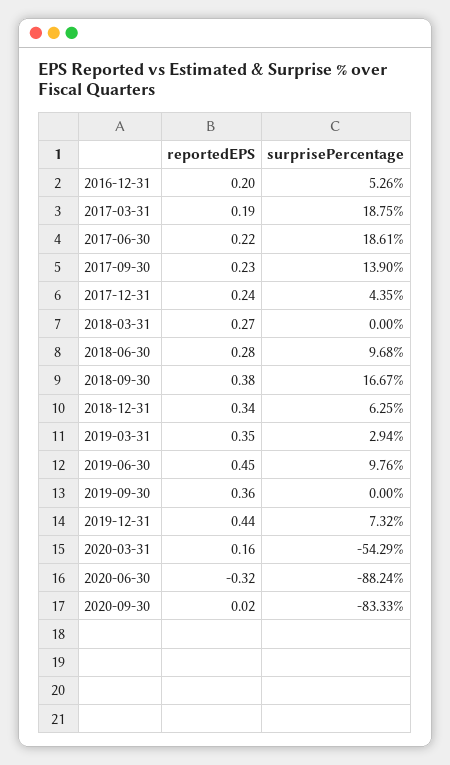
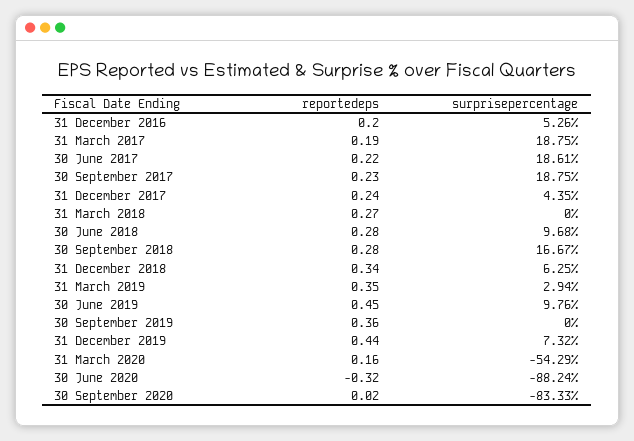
  {
    "reportedEPS": {
      "2016-12-31": 0.2,
      "2017-03-31": 0.19,
      "2017-06-30": 0.22,
      "2017-09-30": 0.23,
      "2017-12-31": 0.24,
      "2018-03-31": 0.27,
      "2018-06-30": 0.28,
-     "2018-09-30": 0.38,
+     "2018-09-30": 0.28,
      "2018-12-31": 0.34,
      "2019-03-31": 0.35,
      "2019-06-30": 0.45,
      "2019-09-30": 0.36,
      "2019-12-31": 0.44,
      "2020-03-31": 0.16,
      "2020-06-30": -0.32,
      "2020-09-30": 0.02
    },
    "surprisePercentage": {
      "2016-12-31": 5.26,
      "2017-03-31": 18.75,
      "2017-06-30": 18.61,
-     "2017-09-30": 13.9,
+     "2017-09-30": 18.75,
      "2017-12-31": 4.35,
      "2018-03-31": 0,
      "2018-06-30": 9.68,
      "2018-09-30": 16.67,
      "2018-12-31": 6.25,
      "2019-03-31": 2.94,
      "2019-06-30": 9.76,
      "2019-09-30": 0,
      "2019-12-31": 7.32,
      "2020-03-31": -54.29,
      "2020-06-30": -88.24,
      "2020-09-30": -83.33
    }
  }

